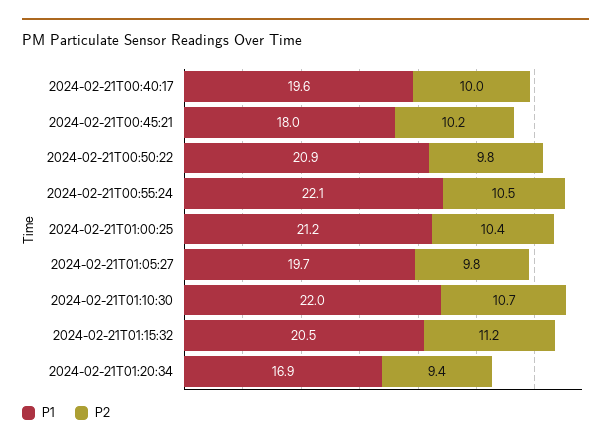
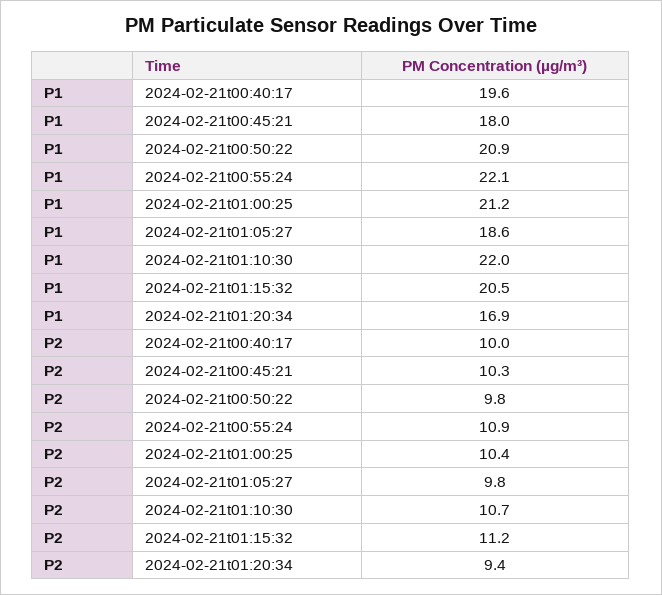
  {
    "P1": {
      "2024-02-21T00:40:17": 19.6,
      "2024-02-21T00:45:21": 18,
      "2024-02-21T00:50:22": 20.9,
      "2024-02-21T00:55:24": 22.1,
      "2024-02-21T01:00:25": 21.2,
-     "2024-02-21T01:05:27": 19.7,
+     "2024-02-21T01:05:27": 18.6,
      "2024-02-21T01:10:30": 22,
      "2024-02-21T01:15:32": 20.5,
      "2024-02-21T01:20:34": 16.9
    },
    "P2": {
      "2024-02-21T00:40:17": 10,
-     "2024-02-21T00:45:21": 10.2,
+     "2024-02-21T00:45:21": 10.3,
      "2024-02-21T00:50:22": 9.8,
-     "2024-02-21T00:55:24": 10.5,
+     "2024-02-21T00:55:24": 10.9,
      "2024-02-21T01:00:25": 10.4,
      "2024-02-21T01:05:27": 9.8,
      "2024-02-21T01:10:30": 10.7,
      "2024-02-21T01:15:32": 11.2,
      "2024-02-21T01:20:34": 9.4
    }
  }

